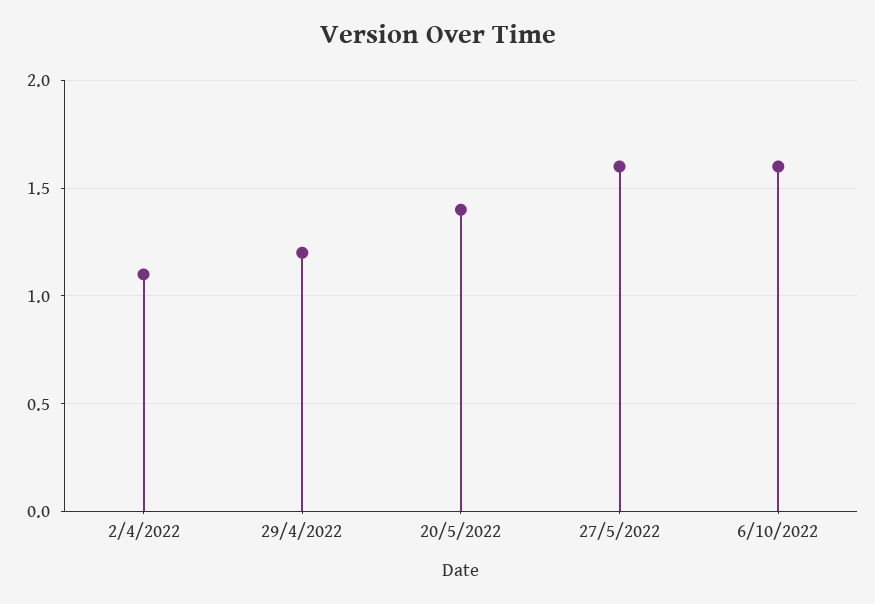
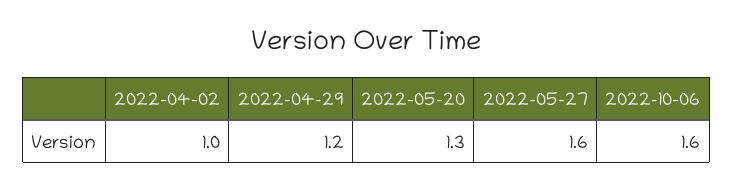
  {
-   "2/4/2022": 1.1,
+   "2/4/2022": 1,
    "29/4/2022": 1.2,
-   "20/5/2022": 1.4,
+   "20/5/2022": 1.3,
    "27/5/2022": 1.6,
    "6/10/2022": 1.6
  }

